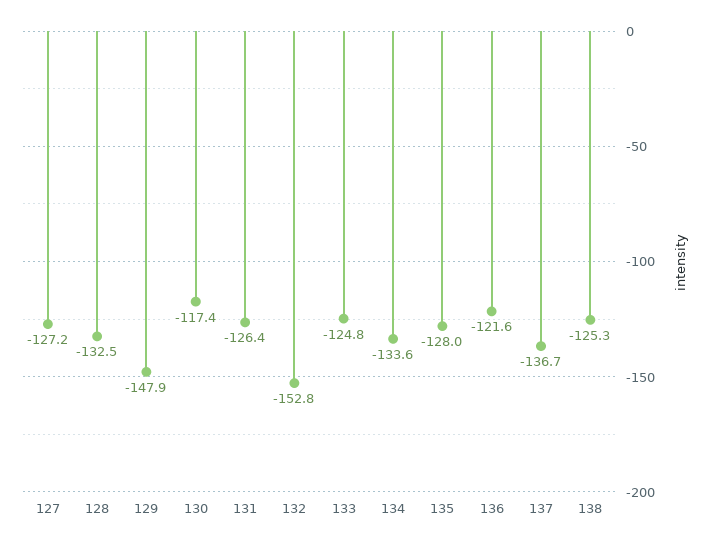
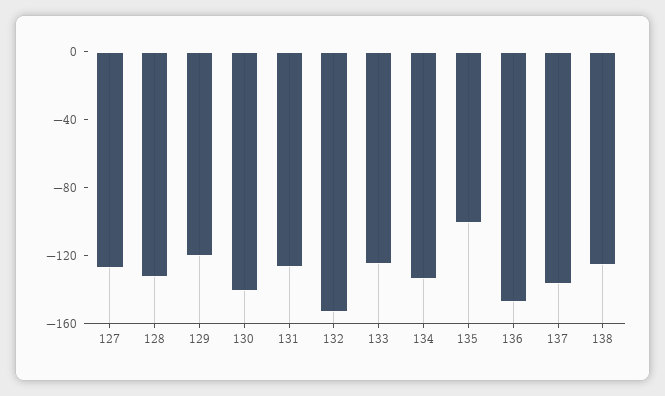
  {
    "127": -127.2,
    "128": -132.5,
-   "129": -147.9,
+   "129": -120,
-   "130": -117.4,
+   "130": -140,
    "131": -126.4,
    "132": -152.8,
    "133": -124.8,
    "134": -133.6,
-   "135": -128,
+   "135": -100,
-   "136": -121.6,
+   "136": -150,
    "137": -136.7,
    "138": -125.3
  }

